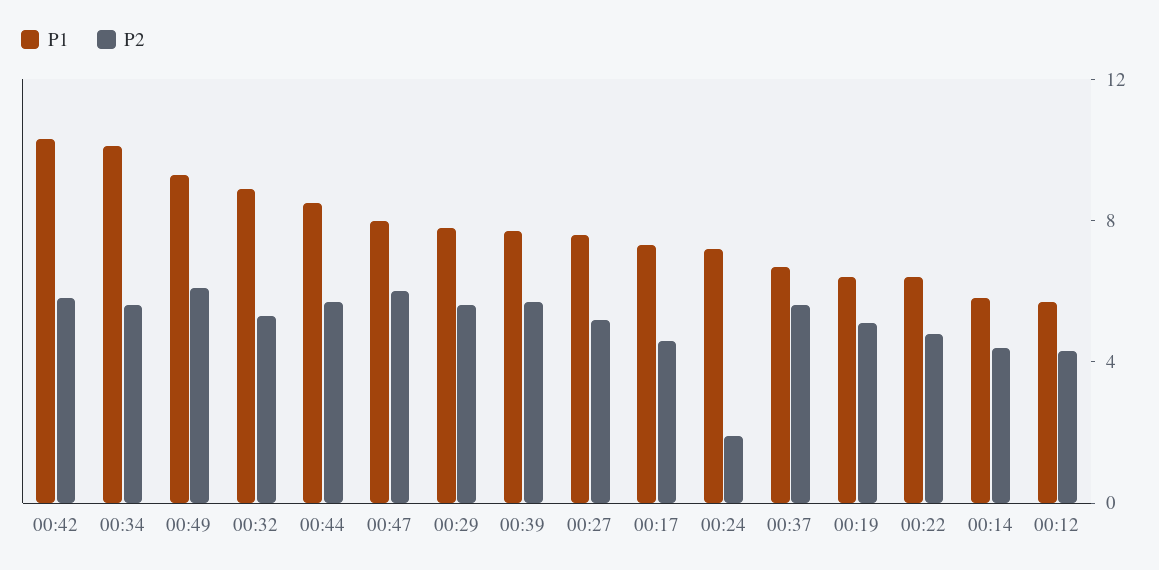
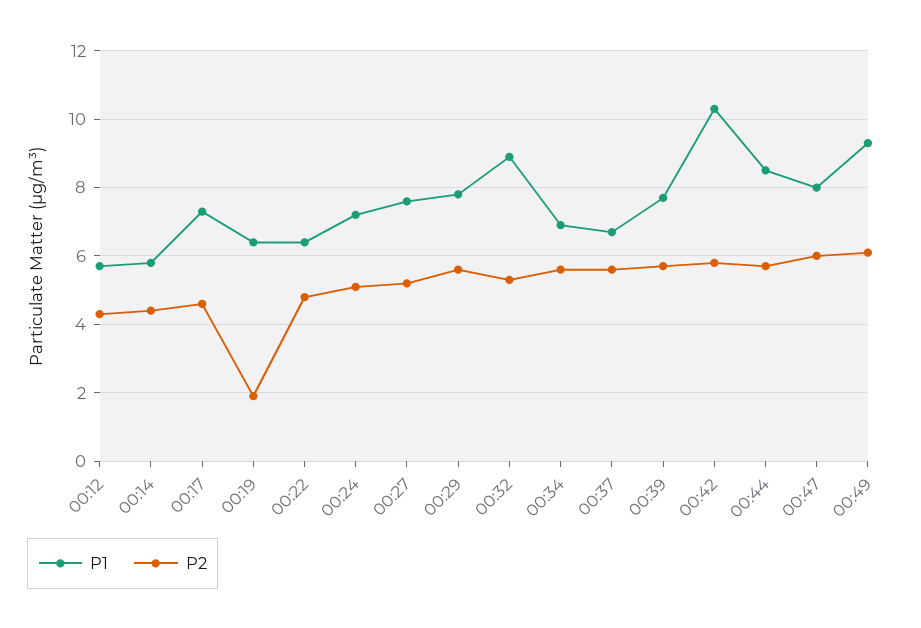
  {
    "P1": {
      "00:42": 10.5,
-     "00:34": 10,
+     "00:34": 7,
      "00:49": 9.5,
      "00:32": 9,
      "00:44": 8.5,
      "00:47": 8,
      "00:29": 8,
      "00:39": 7.5,
      "00:27": 7.5,
      "00:17": 7.5,
      "00:24": 7,
      "00:37": 6.5,
      "00:19": 6.5,
      "00:22": 6.5,
      "00:14": 6,
      "00:12": 5.5
    },
    "P2": {
      "00:42": 6,
      "00:34": 5.5,
      "00:49": 6,
      "00:32": 5.5,
      "00:44": 5.5,
      "00:47": 6,
      "00:29": 5.5,
      "00:39": 5.5,
      "00:27": 5,
      "00:17": 4.5,
-     "00:24": 2,
+     "00:24": 5,
      "00:37": 5.5,
-     "00:19": 5,
+     "00:19": 2,
      "00:22": 5,
      "00:14": 4.5,
      "00:12": 4.5
    }
  }

